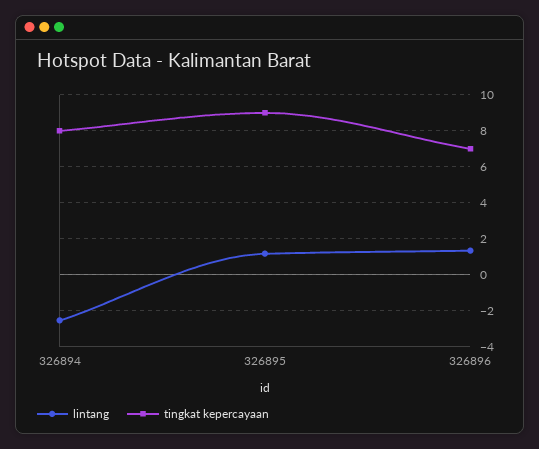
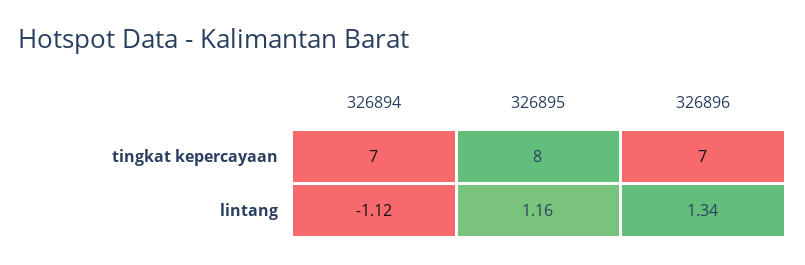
  {
    "lintang": {
-     "326894": -2.5,
+     "326894": -1.12,
      "326895": 1.16,
      "326896": 1.34
    },
    "tingkat kepercayaan": {
-     "326894": 8,
+     "326894": 7,
-     "326895": 9,
+     "326895": 8,
      "326896": 7
    }
  }

